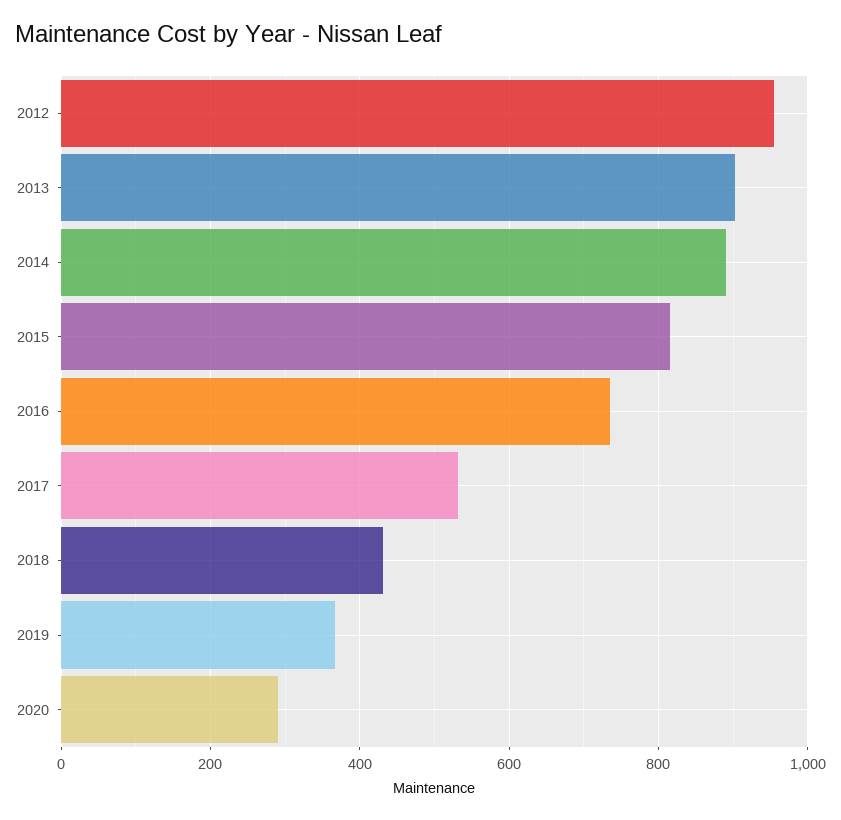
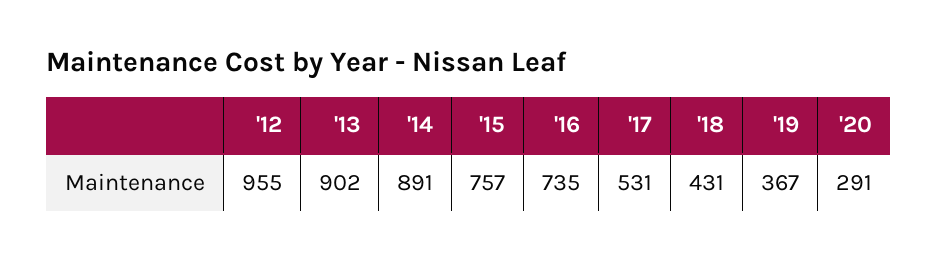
  {
    "2012": 955,
    "2013": 902,
    "2014": 891,
-   "2015": 820,
+   "2015": 757,
    "2016": 735,
    "2017": 531,
    "2018": 431,
    "2019": 367,
    "2020": 291
  }

